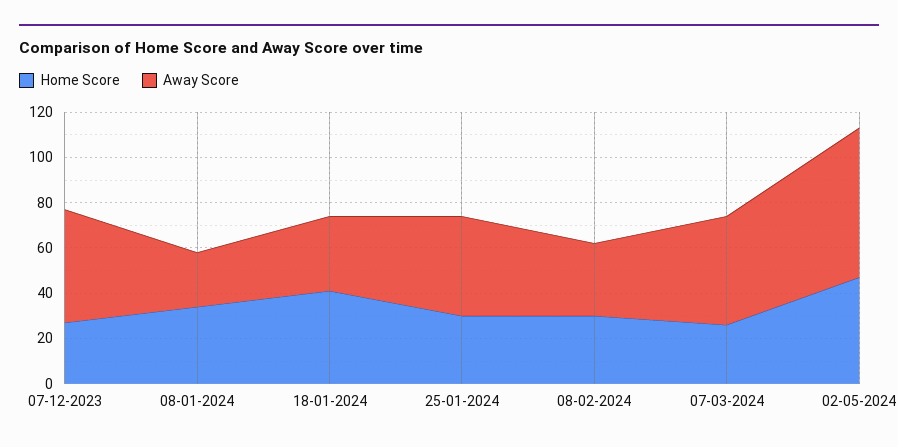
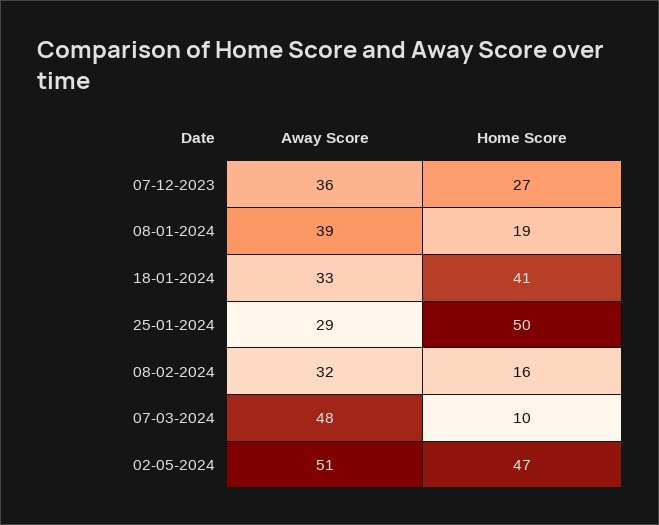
  {
    "Home Score": {
      "07-12-2023": 27,
-     "08-01-2024": 35,
+     "08-01-2024": 19,
      "18-01-2024": 41,
-     "25-01-2024": 30,
+     "25-01-2024": 50,
-     "08-02-2024": 30,
+     "08-02-2024": 16,
-     "07-03-2024": 25,
+     "07-03-2024": 10,
      "02-05-2024": 47
    },
    "Away Score": {
-     "07-12-2023": 50,
+     "07-12-2023": 36,
-     "08-01-2024": 25,
+     "08-01-2024": 39,
      "18-01-2024": 33,
-     "25-01-2024": 45,
+     "25-01-2024": 29,
      "08-02-2024": 32,
      "07-03-2024": 48,
-     "02-05-2024": 65
+     "02-05-2024": 51
    }
  }

